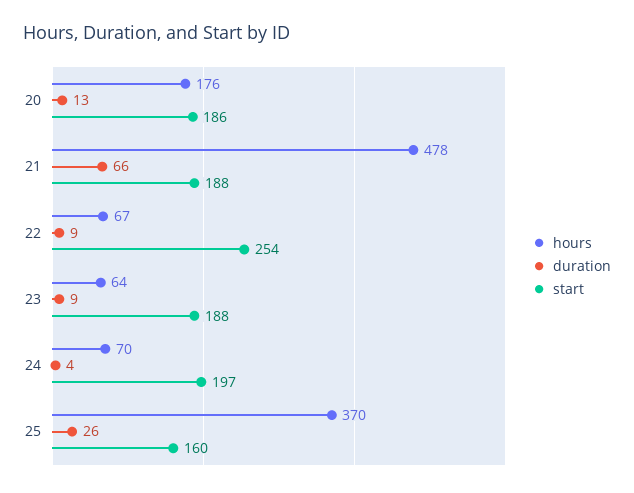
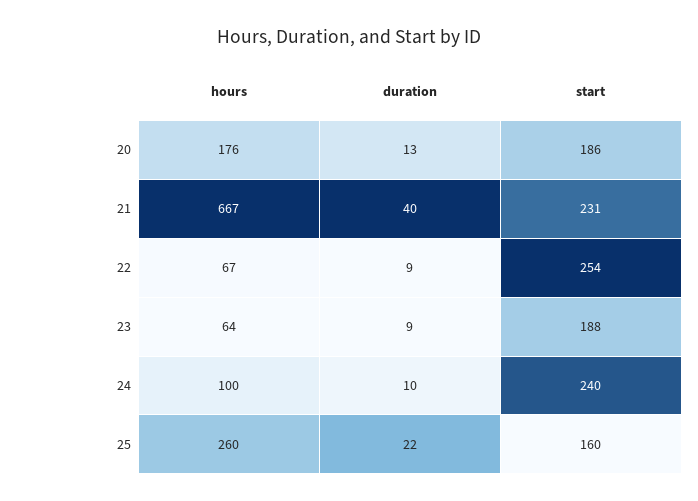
  {
    "hours": {
      "20": 176,
-     "21": 478,
+     "21": 667,
      "22": 67,
      "23": 64,
-     "24": 70,
+     "24": 100,
-     "25": 370
+     "25": 260
    },
    "duration": {
      "20": 13,
-     "21": 66,
+     "21": 40,
      "22": 9,
      "23": 9,
-     "24": 4,
+     "24": 10,
-     "25": 26
+     "25": 22
    },
    "start": {
      "20": 186,
-     "21": 188,
+     "21": 231,
      "22": 254,
      "23": 188,
-     "24": 197,
+     "24": 240,
      "25": 160
    }
  }

